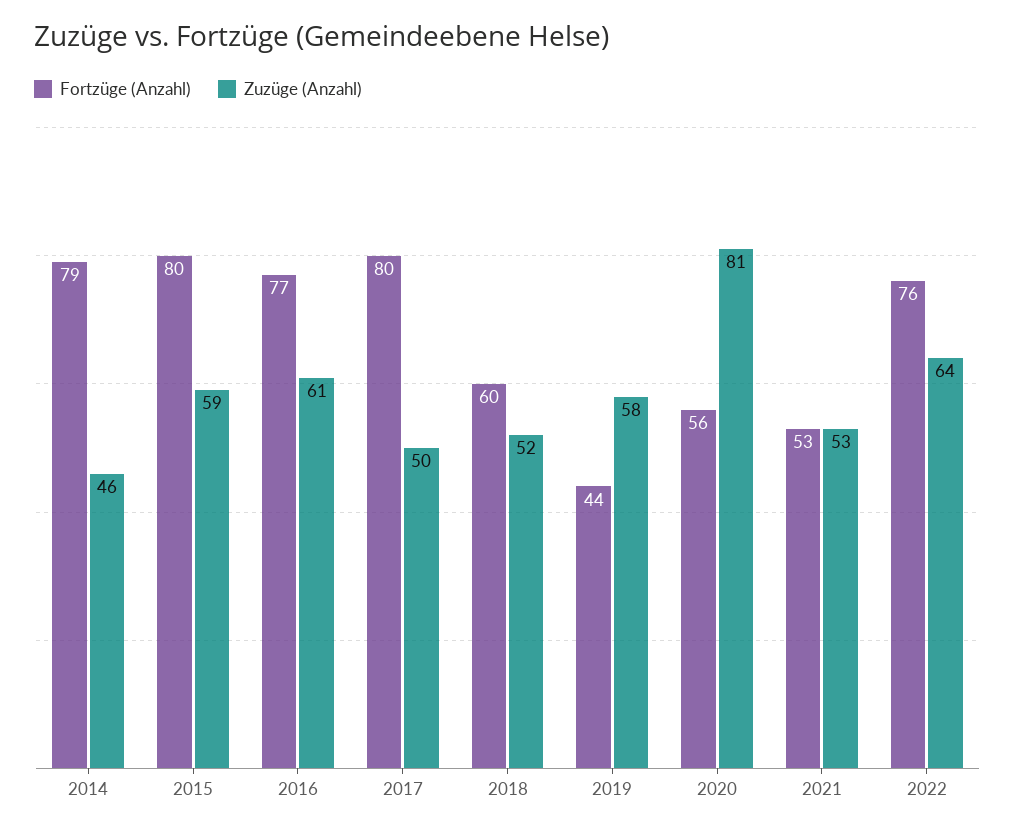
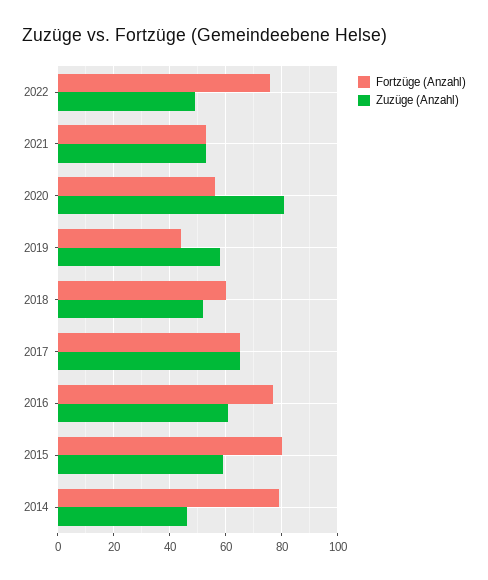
  {
    "Fortzüge (Anzahl)": {
      "2014": 79,
      "2015": 80,
      "2016": 77,
-     "2017": 80,
+     "2017": 65,
      "2018": 60,
      "2019": 44,
      "2020": 56,
      "2021": 53,
      "2022": 76
    },
    "Zuzüge (Anzahl)": {
      "2014": 46,
      "2015": 59,
      "2016": 61,
-     "2017": 50,
+     "2017": 65,
      "2018": 52,
      "2019": 58,
      "2020": 81,
      "2021": 53,
-     "2022": 64
+     "2022": 50
    }
  }

